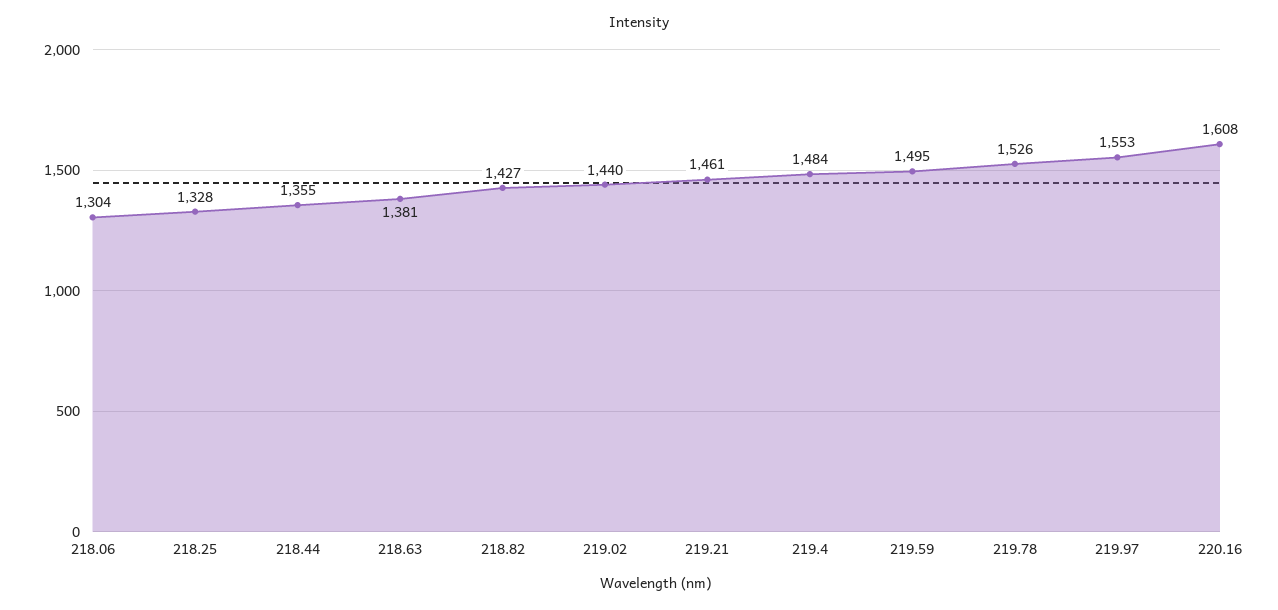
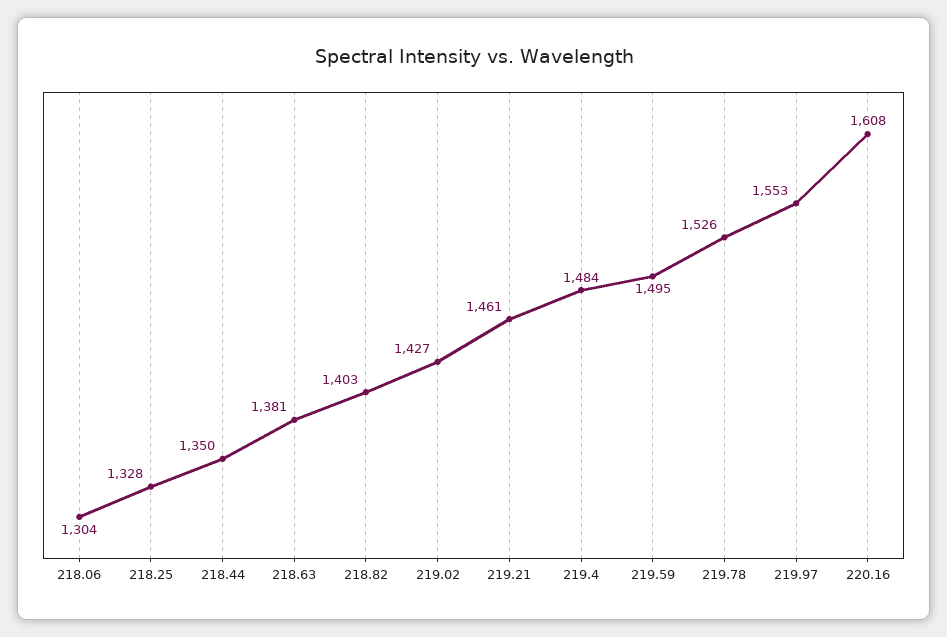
  {
    "218.06": 1304,
    "218.25": 1328,
-   "218.44": 1355,
+   "218.44": 1350,
    "218.63": 1381,
-   "218.82": 1427,
+   "218.82": 1403,
-   "219.02": 1440,
+   "219.02": 1427,
    "219.21": 1461,
    "219.4": 1484,
    "219.59": 1495,
    "219.78": 1526,
    "219.97": 1553,
    "220.16": 1608
  }

